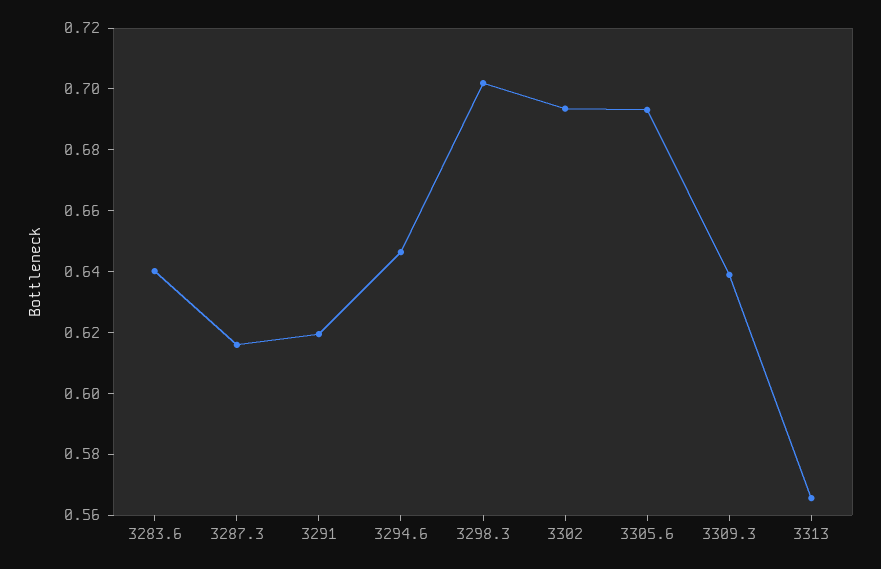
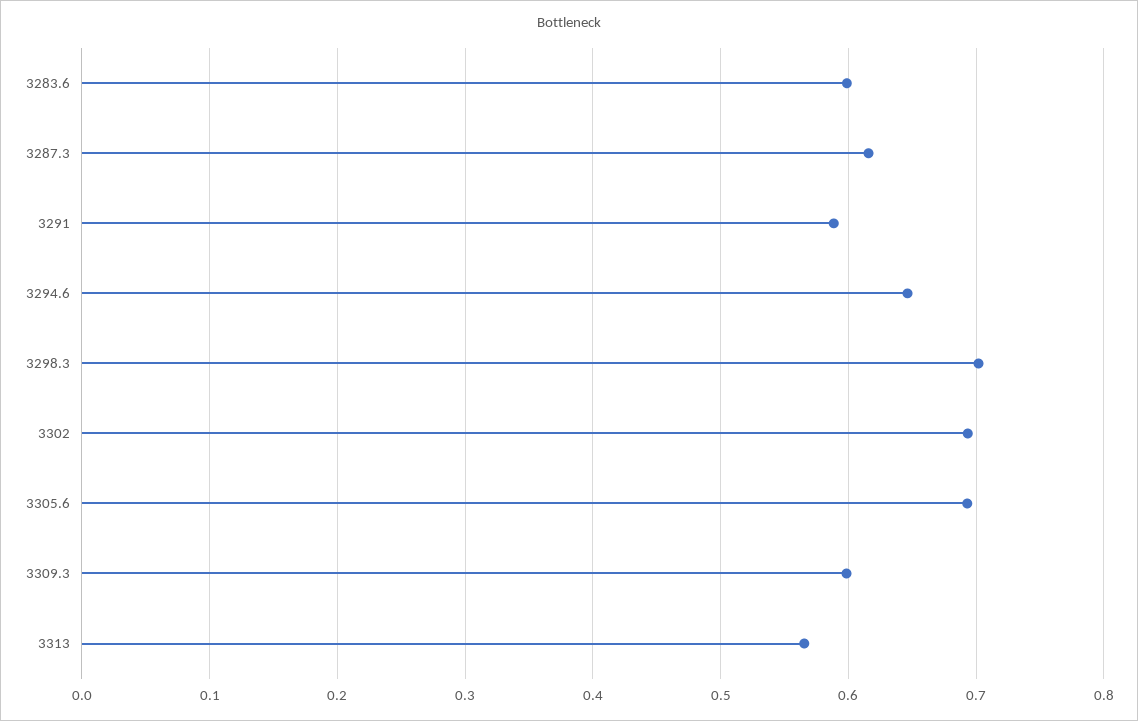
  {
-   "3283.6": 0.64,
+   "3283.6": 0.6,
    "3287.3": 0.615,
-   "3291": 0.62,
+   "3291": 0.59,
    "3294.6": 0.645,
    "3298.3": 0.7,
    "3302": 0.695,
    "3305.6": 0.695,
-   "3309.3": 0.64,
+   "3309.3": 0.6,
    "3313": 0.565
  }

